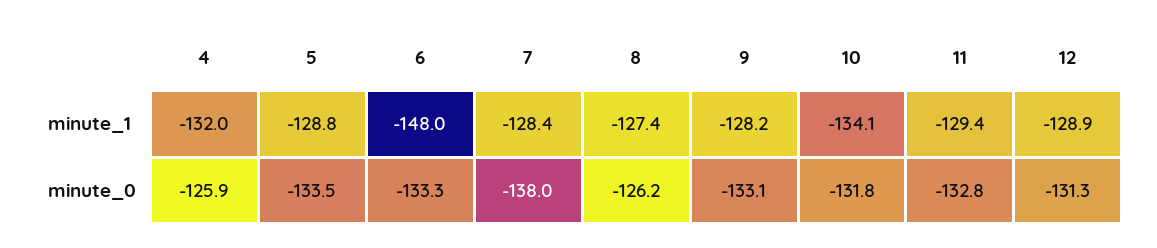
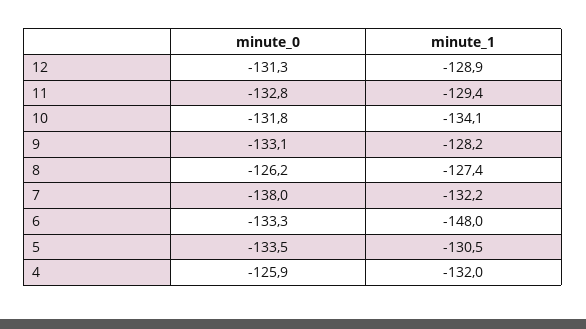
  {
    "4": {
      "minute_1": -132,
      "minute_0": -125.9
    },
    "5": {
-     "minute_1": -128.8,
+     "minute_1": -130.5,
      "minute_0": -133.5
    },
    "6": {
      "minute_1": -148,
      "minute_0": -133.3
    },
    "7": {
-     "minute_1": -128.4,
+     "minute_1": -132.2,
      "minute_0": -138
    },
    "8": {
      "minute_1": -127.4,
      "minute_0": -126.2
    },
    "9": {
      "minute_1": -128.2,
      "minute_0": -133.1
    },
    "10": {
      "minute_1": -134.1,
      "minute_0": -131.8
    },
    "11": {
      "minute_1": -129.4,
      "minute_0": -132.8
    },
    "12": {
      "minute_1": -128.9,
      "minute_0": -131.3
    }
  }

